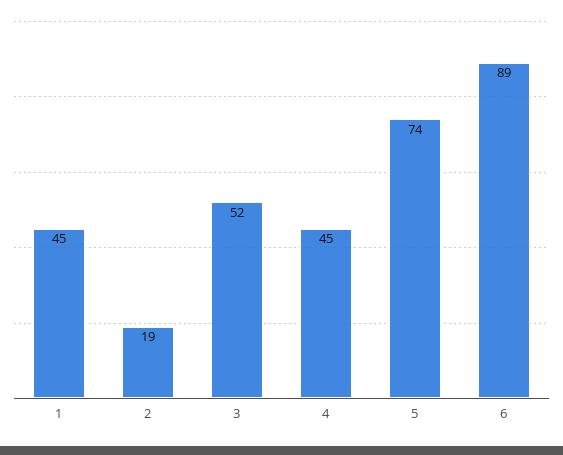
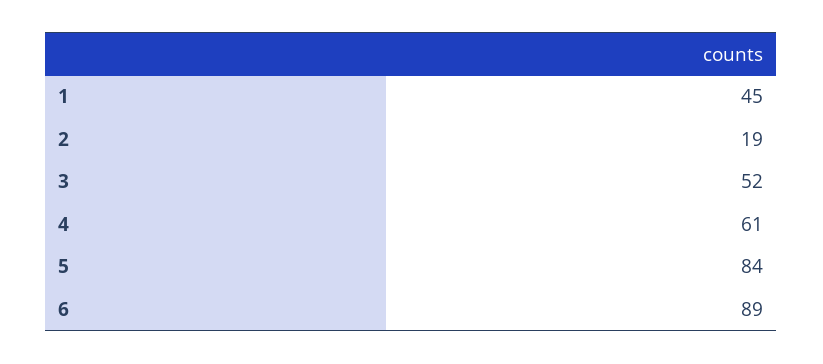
  {
    "1": 45,
    "2": 19,
    "3": 52,
-   "4": 45,
+   "4": 61,
-   "5": 74,
+   "5": 84,
    "6": 89
  }

